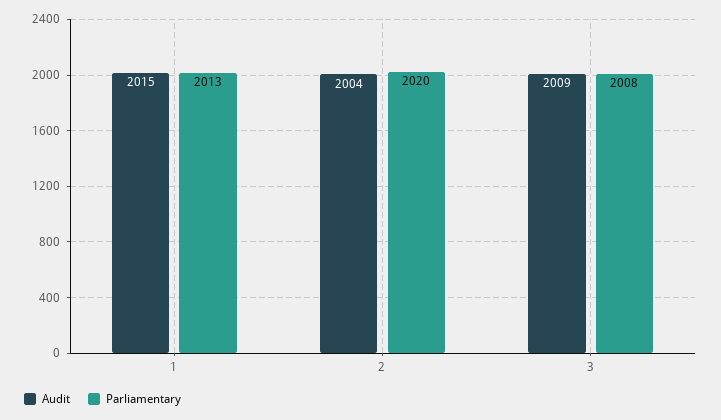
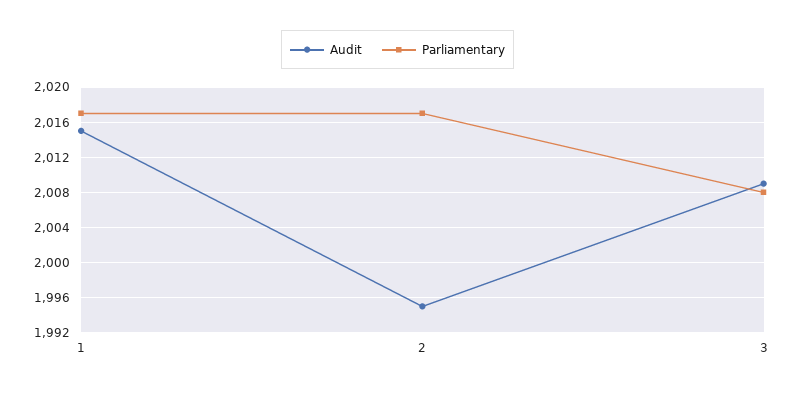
  {
    "Audit": {
      "1": 2015,
-     "2": 2004,
+     "2": 1995,
      "3": 2009
    },
    "Parliamentary": {
-     "1": 2013,
+     "1": 2017,
-     "2": 2020,
+     "2": 2017,
      "3": 2008
    }
  }

